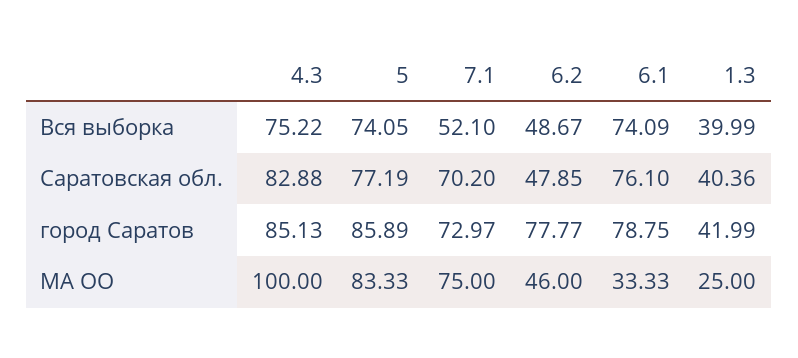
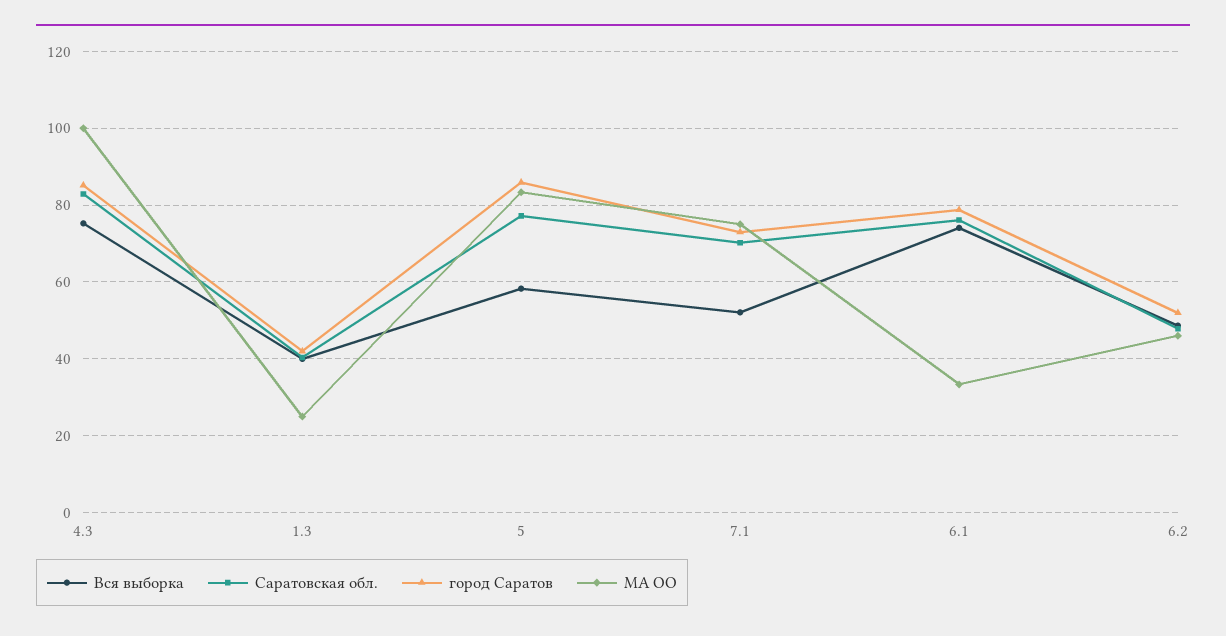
  {
    "Вся выборка": {
      "4.3": 75.22,
-     "5": 74.05,
+     "5": 58,
      "7.1": 52.1,
      "6.2": 48.67,
      "6.1": 74.09,
      "1.3": 39.99
    },
    "Саратовская обл.": {
      "4.3": 82.88,
      "5": 77.19,
      "7.1": 70.2,
      "6.2": 47.85,
      "6.1": 76.1,
      "1.3": 40.36
    },
    "город Саратов": {
      "4.3": 85.13,
      "5": 85.89,
      "7.1": 72.97,
-     "6.2": 77.77,
+     "6.2": 52,
      "6.1": 78.75,
      "1.3": 41.99
    },
    "МА ОО": {
      "4.3": 100,
      "5": 83.33,
      "7.1": 75,
      "6.2": 46,
      "6.1": 33.33,
      "1.3": 25
    }
  }

